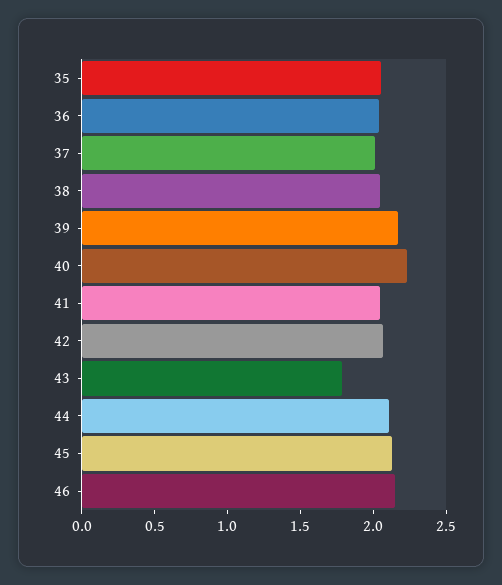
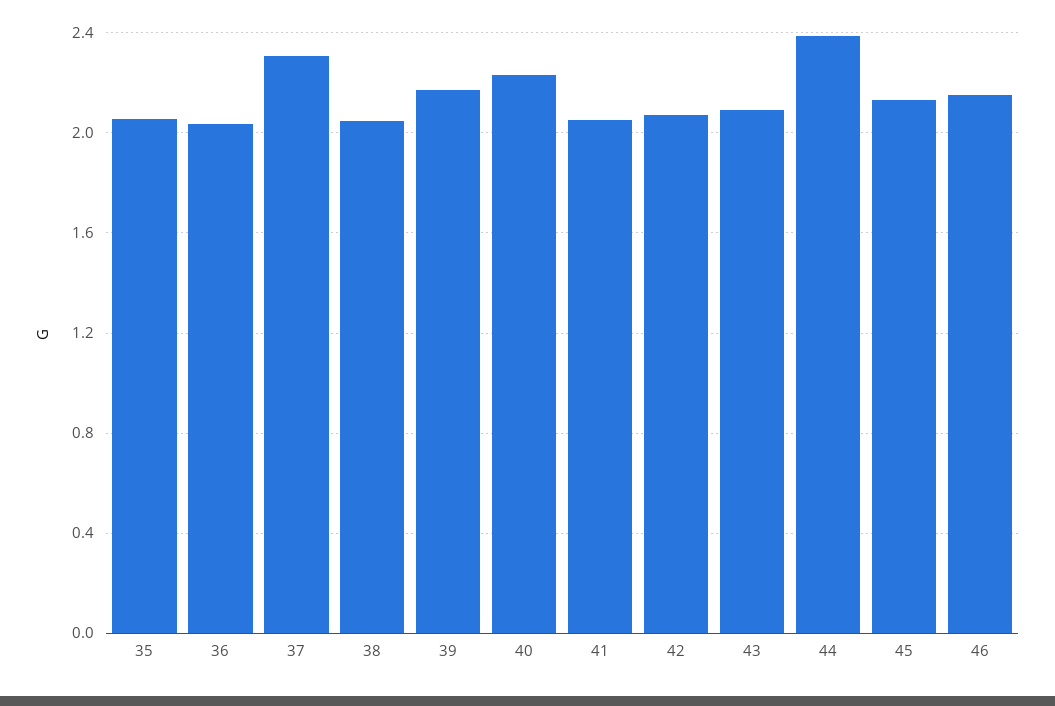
  {
    "35": 2.05,
    "36": 2.05,
-   "37": 2,
+   "37": 2.3,
    "38": 2.05,
    "39": 2.15,
    "40": 2.25,
    "41": 2.05,
    "42": 2.05,
-   "43": 1.8,
+   "43": 2.1,
-   "44": 2.1,
+   "44": 2.4,
    "45": 2.15,
    "46": 2.15
  }

